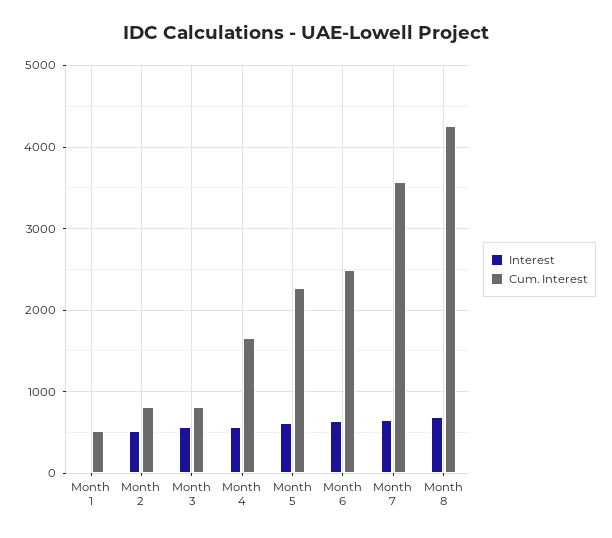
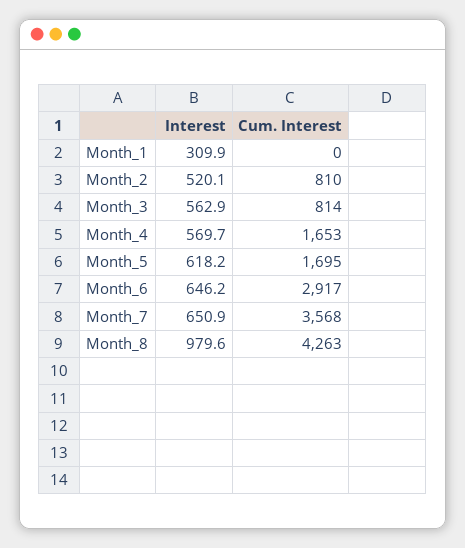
  {
    "Interest": {
-     "Month 1": 0,
+     "Month 1": 309.9,
      "Month 2": 520.1,
      "Month 3": 562.9,
      "Month 4": 569.7,
      "Month 5": 618.2,
      "Month 6": 646.2,
      "Month 7": 650.9,
-     "Month 8": 700
+     "Month 8": 979.6
    },
    "Cum. Interest": {
-     "Month 1": 500,
+     "Month 1": 0,
      "Month 2": 810,
      "Month 3": 814,
      "Month 4": 1653,
-     "Month 5": 2300,
+     "Month 5": 1695,
-     "Month 6": 2500,
+     "Month 6": 2917,
      "Month 7": 3568,
      "Month 8": 4263
    }
  }

